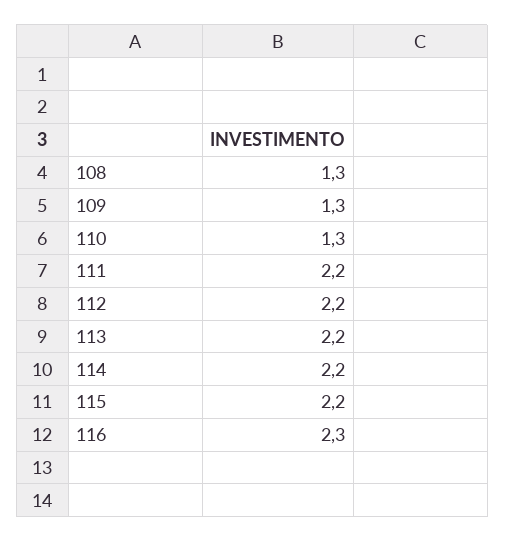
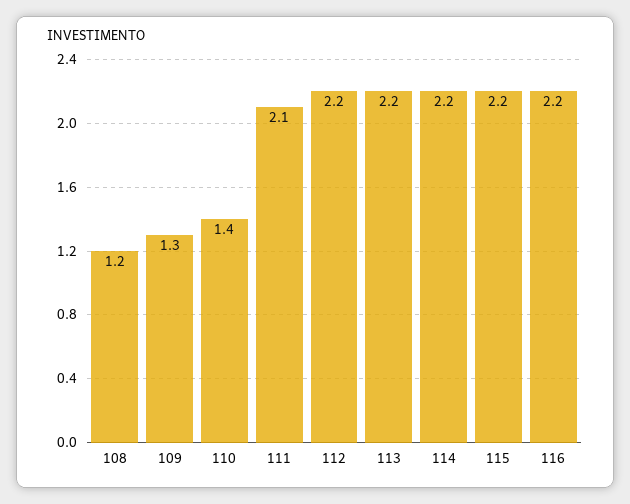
  {
-   "108": 1.3,
+   "108": 1.2,
    "109": 1.3,
-   "110": 1.3,
+   "110": 1.4,
-   "111": 2.2,
+   "111": 2.1,
    "112": 2.2,
    "113": 2.2,
    "114": 2.2,
    "115": 2.2,
-   "116": 2.3
+   "116": 2.2
  }

